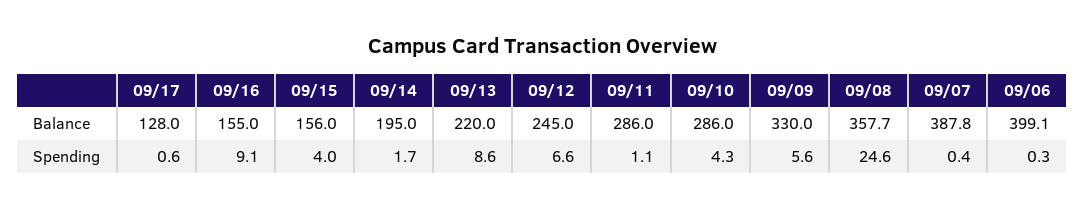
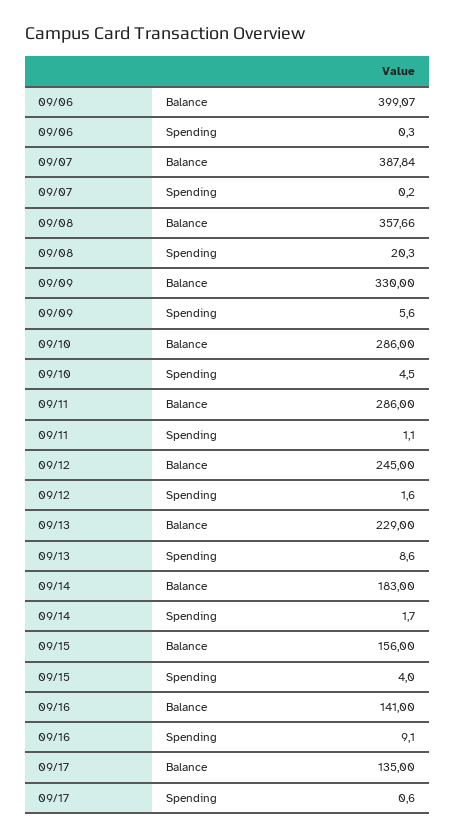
  {
    "09/17": {
-     "Balance": 128,
+     "Balance": 135,
      "Spending": 0.6
    },
    "09/16": {
-     "Balance": 155,
+     "Balance": 141,
      "Spending": 9.1
    },
    "09/15": {
      "Balance": 156,
      "Spending": 4
    },
    "09/14": {
-     "Balance": 195,
+     "Balance": 183,
      "Spending": 1.7
    },
    "09/13": {
-     "Balance": 220,
+     "Balance": 229,
      "Spending": 8.6
    },
    "09/12": {
      "Balance": 245,
-     "Spending": 6.6
+     "Spending": 1.6
    },
    "09/11": {
      "Balance": 286,
      "Spending": 1.1
    },
    "09/10": {
      "Balance": 286,
-     "Spending": 4.3
+     "Spending": 4.5
    },
    "09/09": {
      "Balance": 330,
      "Spending": 5.6
    },
    "09/08": {
      "Balance": 357.66,
-     "Spending": 24.6
+     "Spending": 20.3
    },
    "09/07": {
      "Balance": 387.84,
-     "Spending": 0.4
+     "Spending": 0.2
    },
    "09/06": {
      "Balance": 399.07,
      "Spending": 0.3
    }
  }

